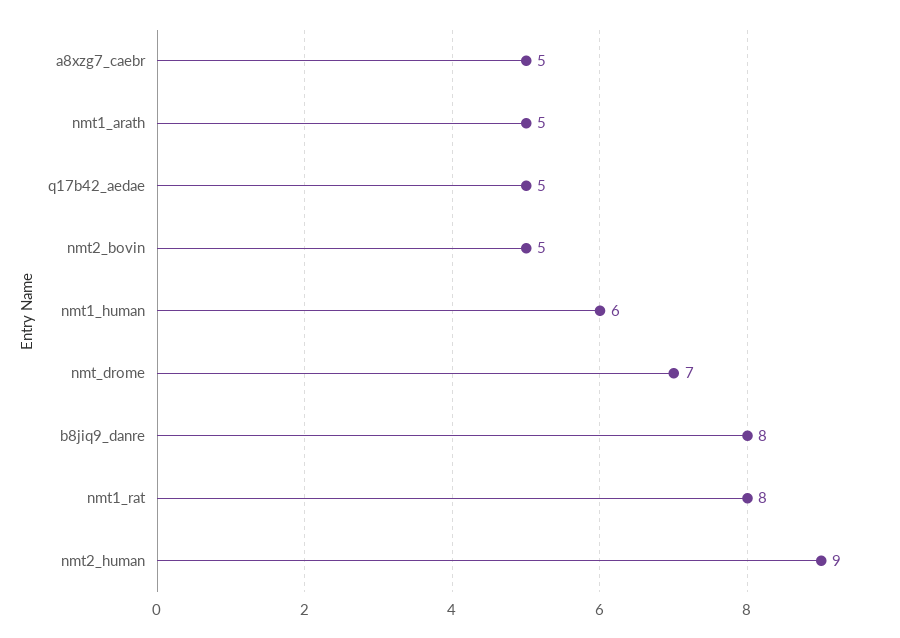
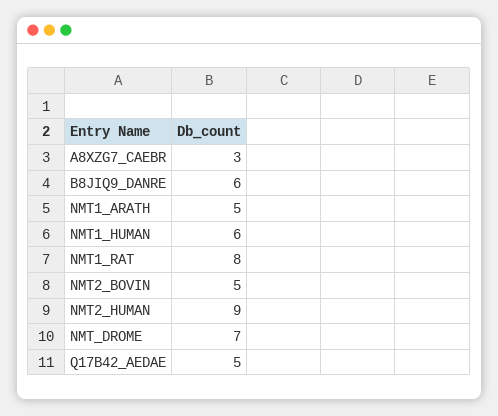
  {
-   "a8xzg7_caebr": 5,
+   "a8xzg7_caebr": 3,
    "nmt1_arath": 5,
    "q17b42_aedae": 5,
    "nmt2_bovin": 5,
    "nmt1_human": 6,
    "nmt_drome": 7,
-   "b8jiq9_danre": 8,
+   "b8jiq9_danre": 6,
    "nmt1_rat": 8,
    "nmt2_human": 9
  }

